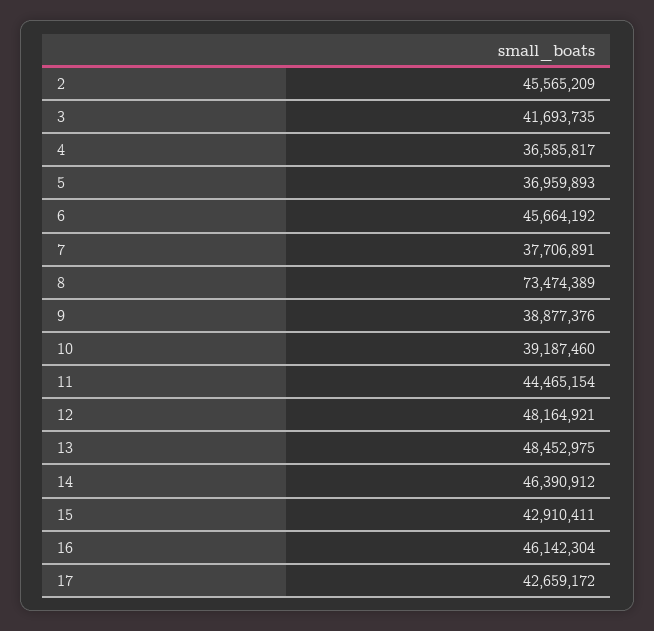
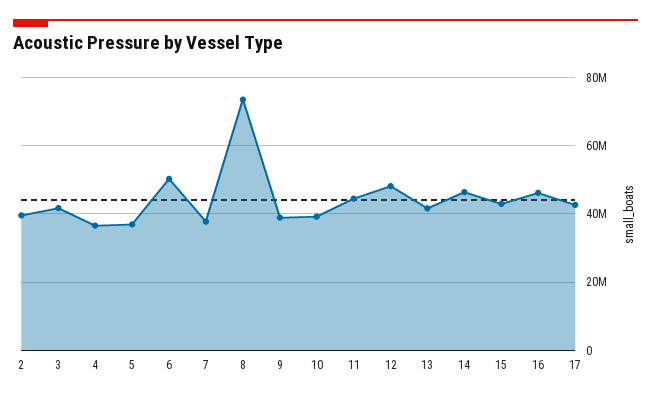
  {
-   "2": 45565209,
+   "2": 40000000,
    "3": 41693735,
    "4": 36585817,
    "5": 36959893,
-   "6": 45664192,
+   "6": 50000000,
    "7": 37706891,
    "8": 73474389,
    "9": 38877376,
    "10": 39187460,
    "11": 44465154,
    "12": 48164921,
-   "13": 48452975,
+   "13": 42000000,
    "14": 46390912,
    "15": 42910411,
    "16": 46142304,
    "17": 42659172
  }

